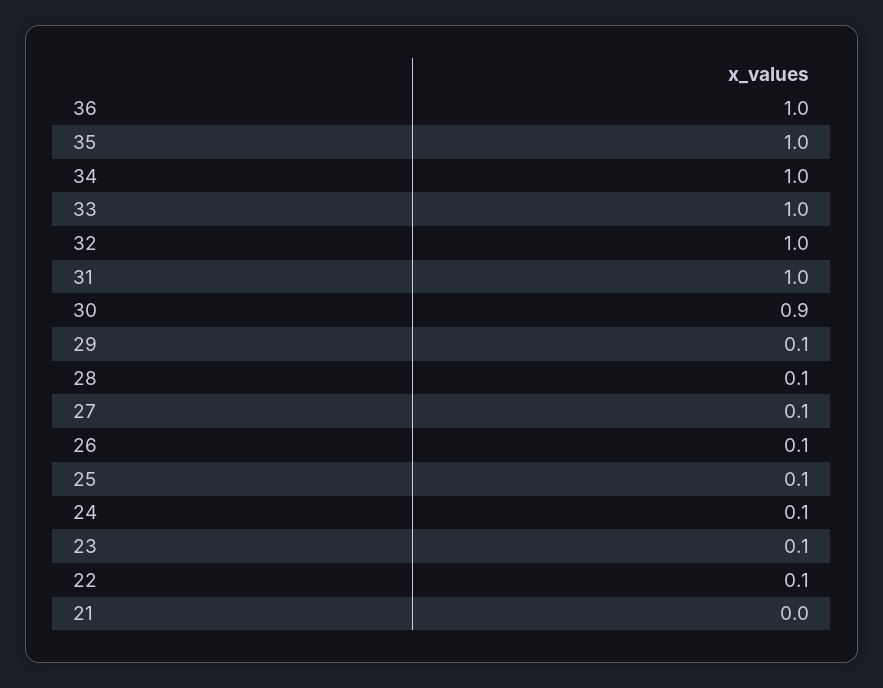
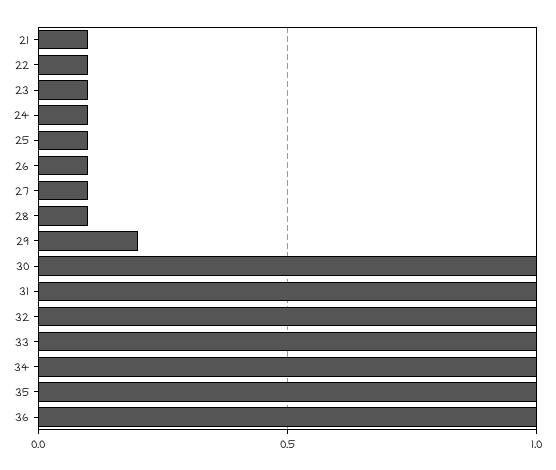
  {
    "36": 1,
    "35": 1,
    "34": 1,
    "33": 1,
    "32": 1,
    "31": 1,
-   "30": 0.9,
+   "30": 1,
-   "29": 0.1,
+   "29": 0.2,
    "28": 0.1,
    "27": 0.1,
    "26": 0.1,
    "25": 0.1,
    "24": 0.1,
    "23": 0.1,
    "22": 0.1,
-   "21": 0
+   "21": 0.1
  }

